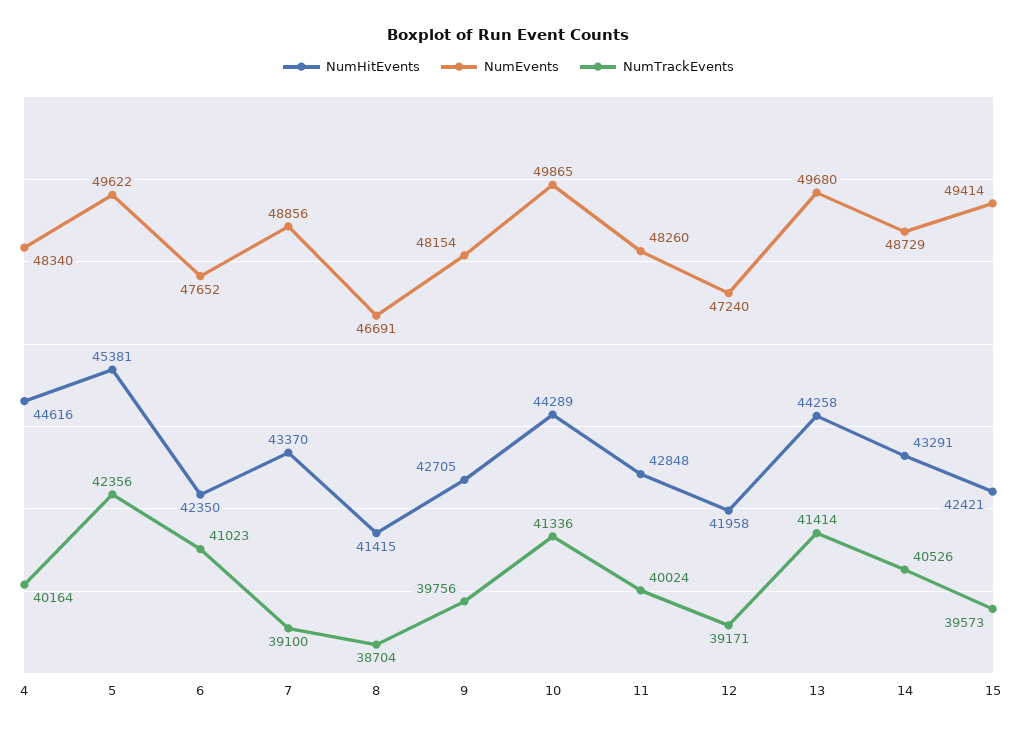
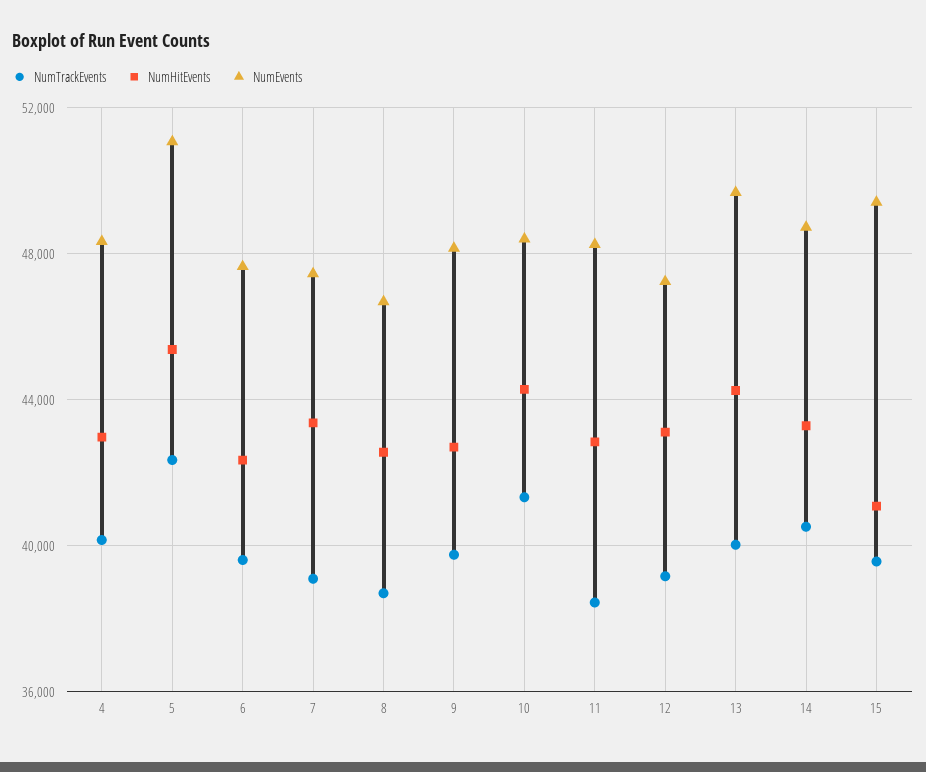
  {
    "NumHitEvents": {
-     "4": 44616,
+     "4": 43000,
      "5": 45381,
      "6": 42350,
      "7": 43370,
-     "8": 41415,
+     "8": 42500,
      "9": 42705,
      "10": 44289,
      "11": 42848,
-     "12": 41958,
+     "12": 43000,
      "13": 44258,
      "14": 43291,
-     "15": 42421
+     "15": 41000
    },
    "NumEvents": {
      "4": 48340,
-     "5": 49622,
+     "5": 51000,
      "6": 47652,
-     "7": 48856,
+     "7": 47500,
      "8": 46691,
      "9": 48154,
-     "10": 49865,
+     "10": 48500,
      "11": 48260,
      "12": 47240,
      "13": 49680,
      "14": 48729,
      "15": 49414
    },
    "NumTrackEvents": {
      "4": 40164,
      "5": 42356,
-     "6": 41023,
+     "6": 39500,
      "7": 39100,
      "8": 38704,
      "9": 39756,
      "10": 41336,
-     "11": 40024,
+     "11": 38500,
      "12": 39171,
-     "13": 41414,
+     "13": 40000,
      "14": 40526,
      "15": 39573
    }
  }

